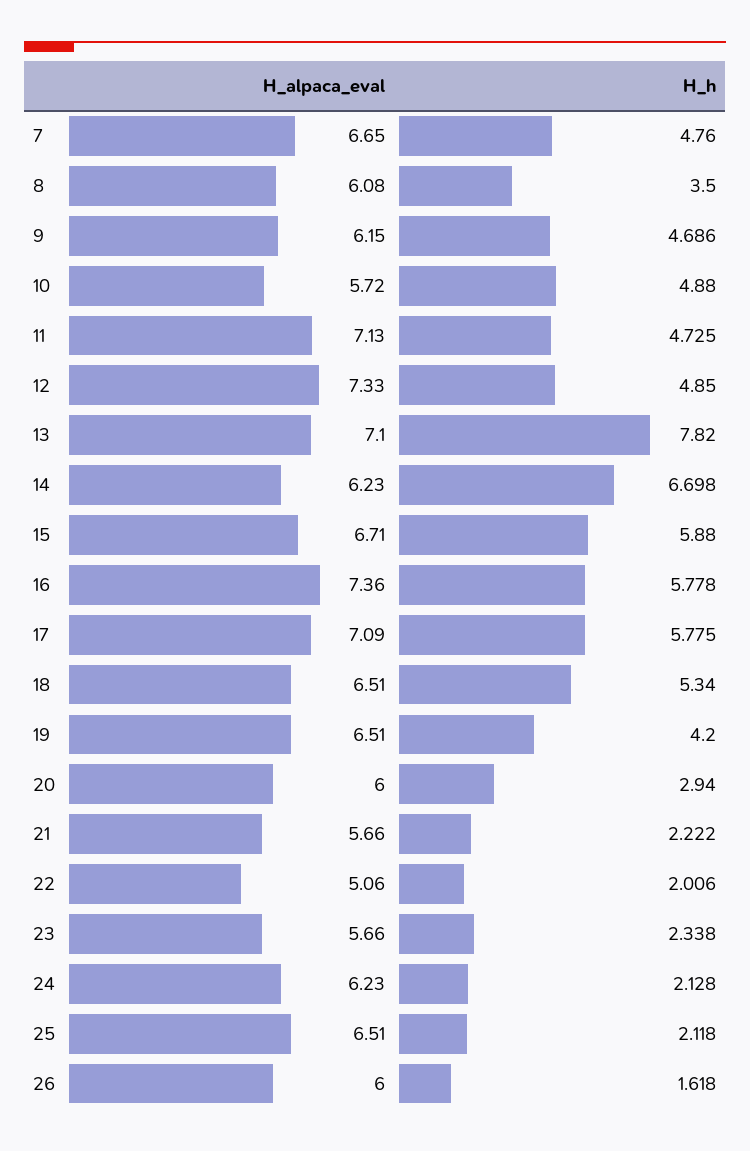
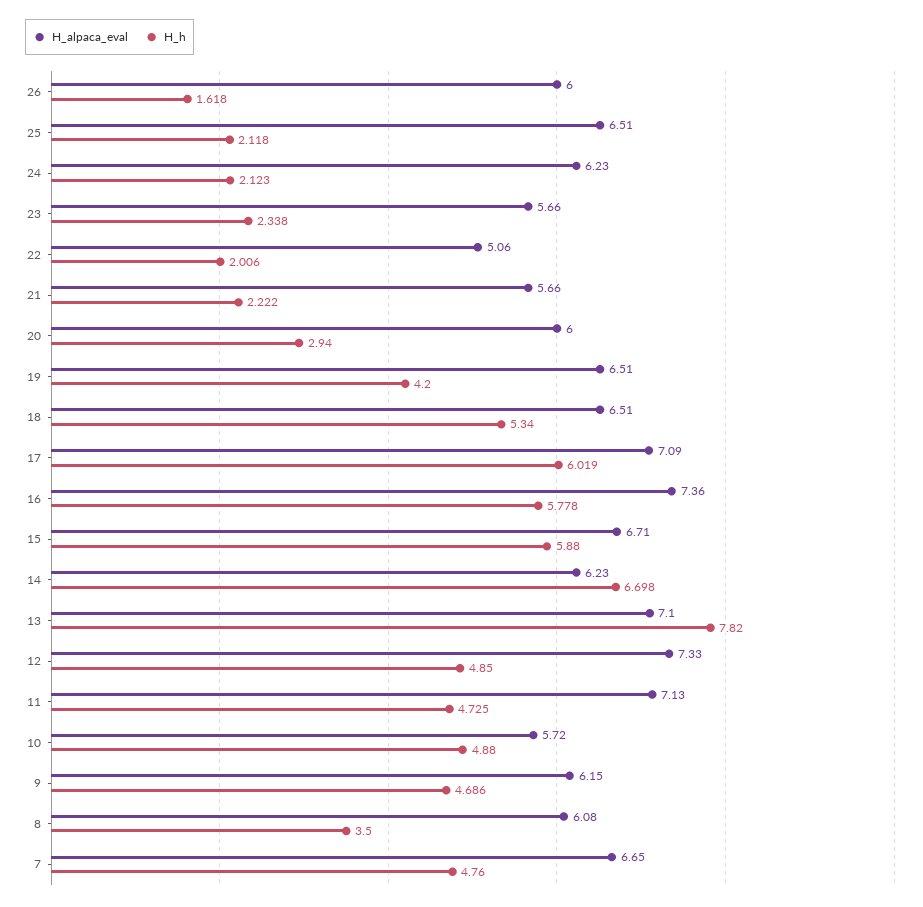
  {
    "H_alpaca_eval": {
      "7": 6.65,
      "8": 6.08,
      "9": 6.15,
      "10": 5.72,
      "11": 7.13,
      "12": 7.33,
      "13": 7.1,
      "14": 6.23,
      "15": 6.71,
      "16": 7.36,
      "17": 7.09,
      "18": 6.51,
      "19": 6.51,
      "20": 6,
      "21": 5.66,
      "22": 5.06,
      "23": 5.66,
      "24": 6.23,
      "25": 6.51,
      "26": 6
    },
    "H_h": {
      "7": 4.76,
      "8": 3.5,
      "9": 4.686,
      "10": 4.88,
      "11": 4.725,
      "12": 4.85,
      "13": 7.82,
      "14": 6.698,
      "15": 5.88,
      "16": 5.778,
-     "17": 5.775,
+     "17": 6.019,
      "18": 5.34,
      "19": 4.2,
      "20": 2.94,
      "21": 2.222,
      "22": 2.006,
      "23": 2.338,
-     "24": 2.128,
+     "24": 2.123,
      "25": 2.118,
      "26": 1.618
    }
  }

